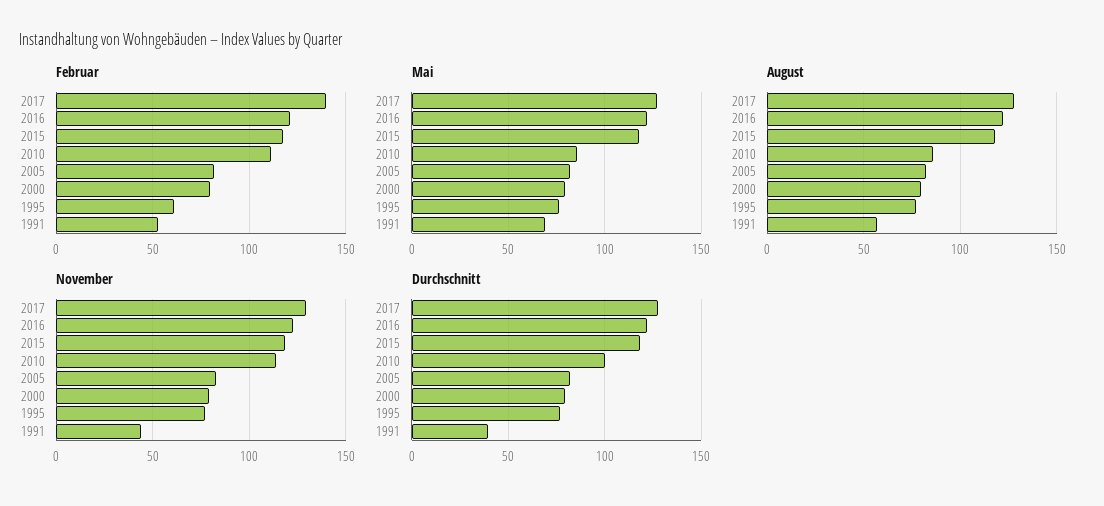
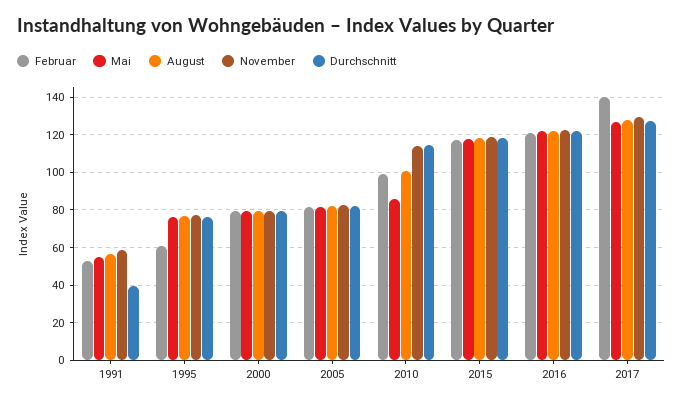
  {
    "Februar": {
      "2017": 140,
      "2016": 120,
      "2015": 115,
-     "2010": 110,
+     "2010": 100,
      "2005": 80,
      "2000": 80,
      "1995": 60,
      "1991": 55
    },
    "Mai": {
      "2017": 125,
      "2016": 120,
      "2015": 120,
      "2010": 85,
      "2005": 80,
      "2000": 80,
      "1995": 75,
-     "1991": 70
+     "1991": 55
    },
    "August": {
      "2017": 130,
      "2016": 120,
      "2015": 120,
-     "2010": 85,
+     "2010": 100,
      "2005": 80,
      "2000": 80,
      "1995": 75,
      "1991": 55
    },
    "November": {
      "2017": 130,
      "2016": 125,
      "2015": 120,
      "2010": 115,
      "2005": 85,
      "2000": 80,
      "1995": 75,
-     "1991": 45
+     "1991": 60
    },
    "Durchschnitt": {
      "2017": 130,
      "2016": 120,
      "2015": 120,
-     "2010": 100,
+     "2010": 115,
      "2005": 80,
      "2000": 80,
      "1995": 75,
      "1991": 40
    }
  }

